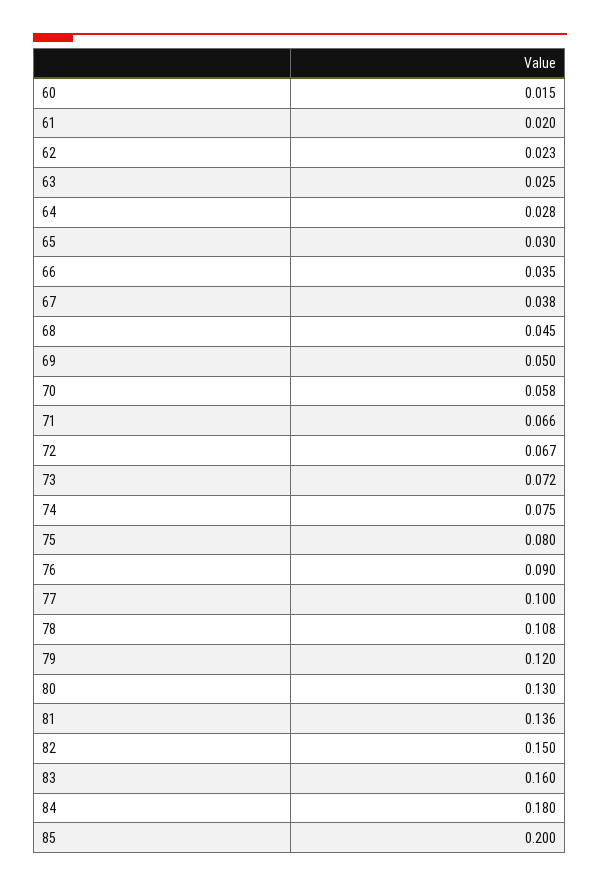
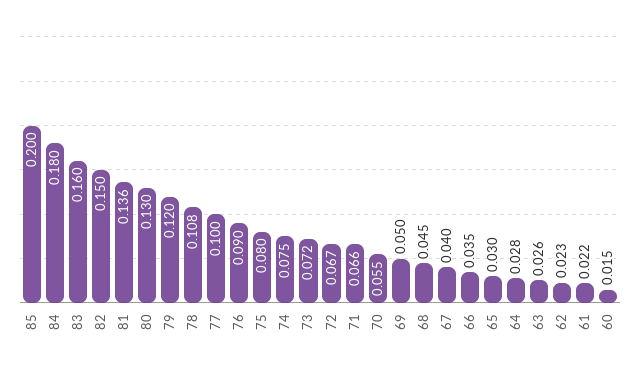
  {
    "60": 0.015,
-   "61": 0.02,
+   "61": 0.022,
    "62": 0.023,
-   "63": 0.025,
+   "63": 0.026,
    "64": 0.028,
    "65": 0.03,
    "66": 0.035,
-   "67": 0.038,
+   "67": 0.04,
    "68": 0.045,
    "69": 0.05,
-   "70": 0.058,
+   "70": 0.055,
    "71": 0.066,
    "72": 0.067,
    "73": 0.072,
    "74": 0.075,
    "75": 0.08,
    "76": 0.09,
    "77": 0.1,
    "78": 0.108,
    "79": 0.12,
    "80": 0.13,
    "81": 0.136,
    "82": 0.15,
    "83": 0.16,
    "84": 0.18,
    "85": 0.2
  }

